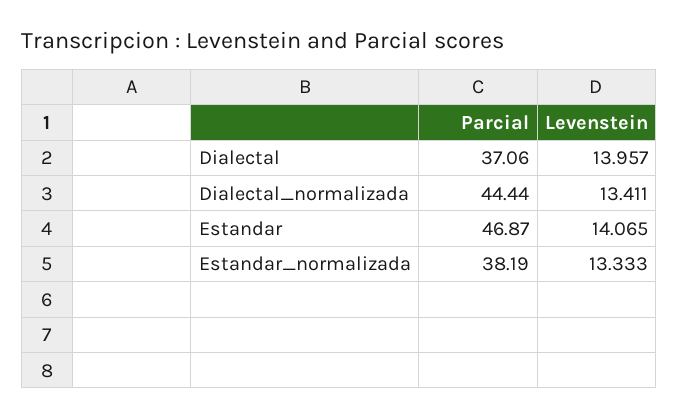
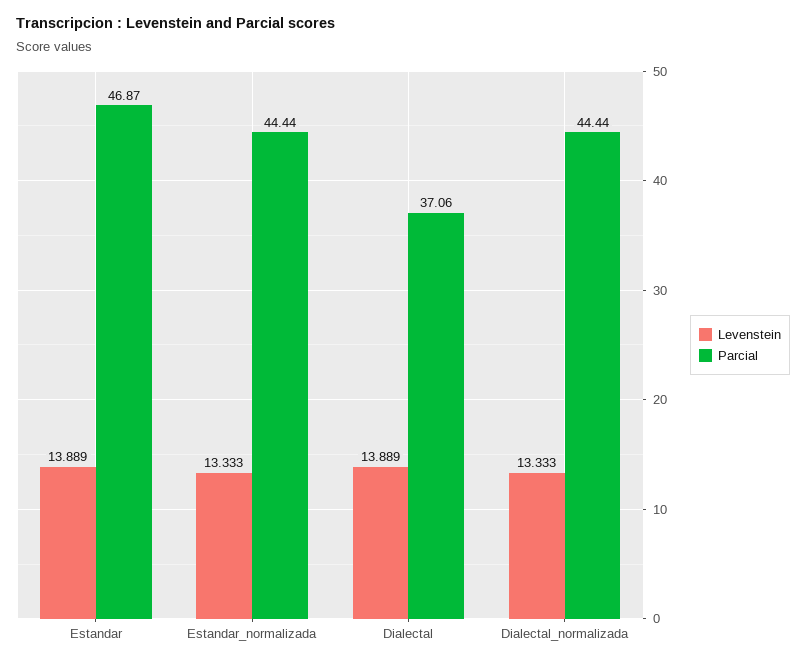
  {
    "Parcial": {
      "Dialectal": 37.06,
      "Dialectal_normalizada": 44.44,
      "Estandar": 46.87,
-     "Estandar_normalizada": 38.19
+     "Estandar_normalizada": 44.44
    },
    "Levenstein": {
-     "Dialectal": 13.957,
+     "Dialectal": 13.889,
-     "Dialectal_normalizada": 13.411,
+     "Dialectal_normalizada": 13.333,
-     "Estandar": 14.065,
+     "Estandar": 13.889,
      "Estandar_normalizada": 13.333
    }
  }

